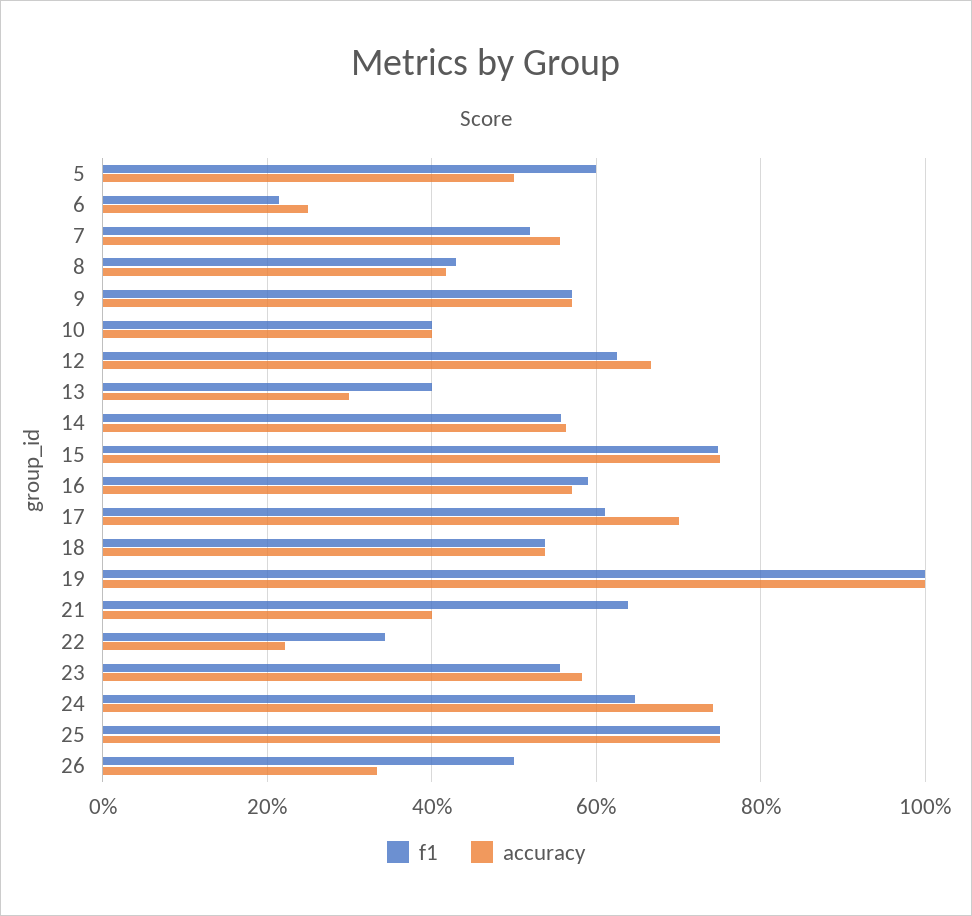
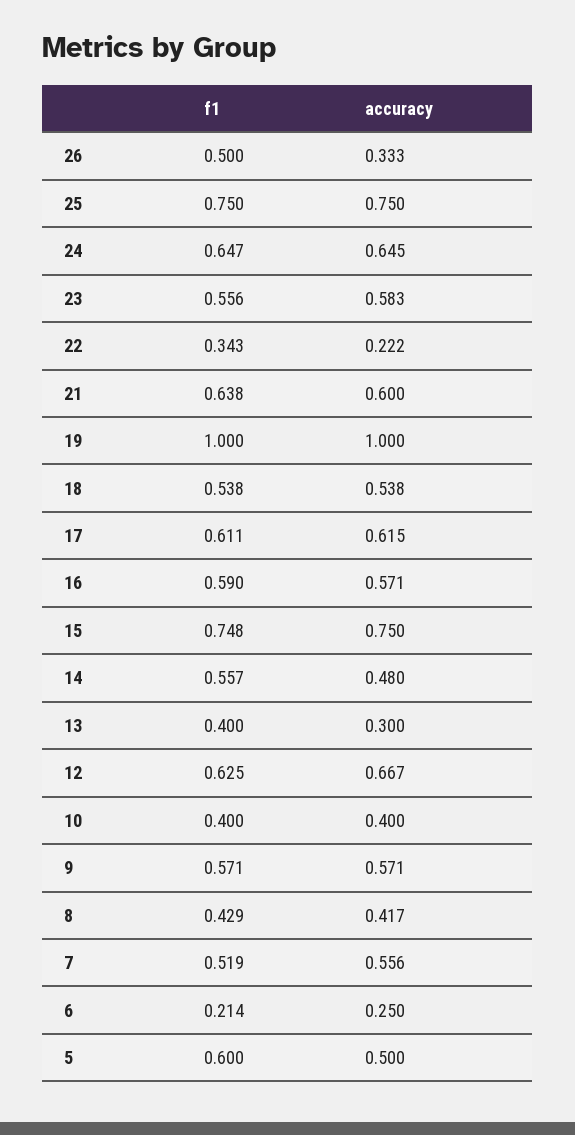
  {
    "f1": {
      "5": 0.6,
      "6": 0.214,
      "7": 0.519,
      "8": 0.429,
      "9": 0.571,
      "10": 0.4,
      "12": 0.625,
      "13": 0.4,
      "14": 0.557,
      "15": 0.748,
      "16": 0.59,
      "17": 0.611,
      "18": 0.538,
      "19": 1,
      "21": 0.638,
      "22": 0.343,
      "23": 0.556,
      "24": 0.647,
      "25": 0.75,
      "26": 0.5
    },
    "accuracy": {
      "5": 0.5,
      "6": 0.25,
      "7": 0.556,
      "8": 0.417,
      "9": 0.571,
      "10": 0.4,
      "12": 0.667,
      "13": 0.3,
-     "14": 0.56,
+     "14": 0.48,
      "15": 0.75,
      "16": 0.571,
-     "17": 0.7,
+     "17": 0.615,
      "18": 0.538,
      "19": 1,
-     "21": 0.4,
+     "21": 0.6,
      "22": 0.222,
      "23": 0.583,
-     "24": 0.74,
+     "24": 0.645,
      "25": 0.75,
      "26": 0.333
    }
  }

